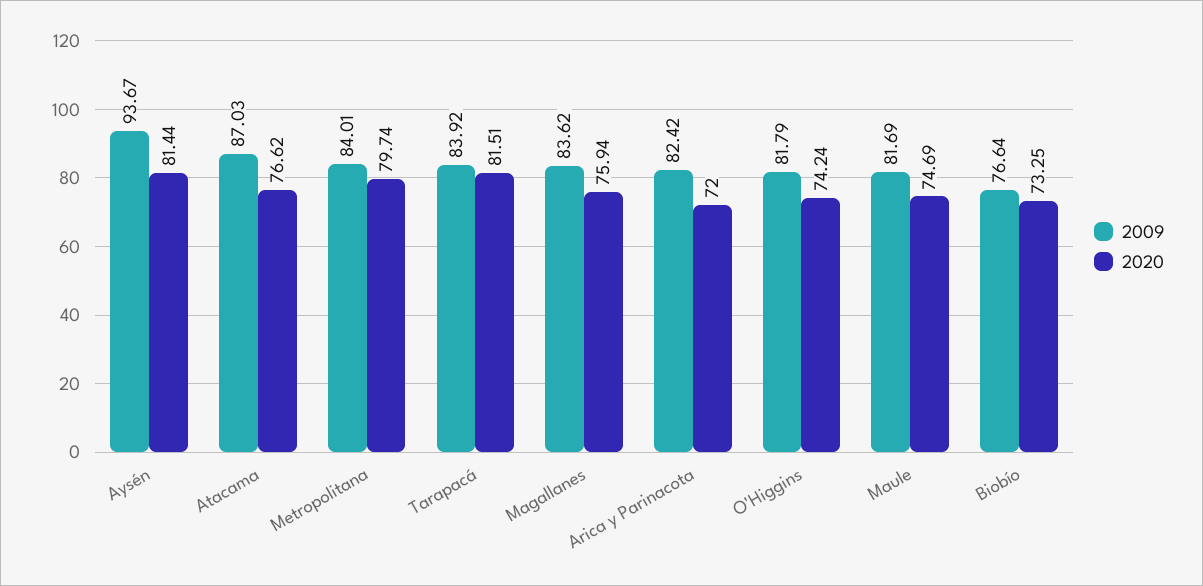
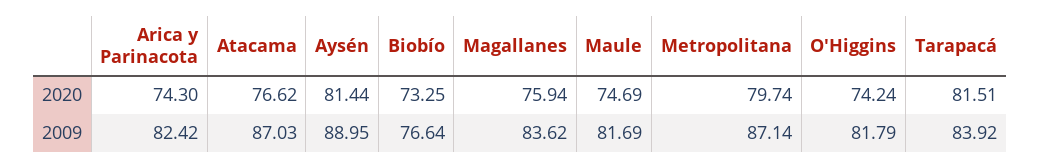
  {
    "2009": {
-     "Aysén": 93.67,
+     "Aysén": 88.95,
      "Atacama": 87.03,
-     "Metropolitana": 84.01,
+     "Metropolitana": 87.14,
      "Tarapacá": 83.92,
      "Magallanes": 83.62,
      "Arica y Parinacota": 82.42,
      "O'Higgins": 81.79,
      "Maule": 81.69,
      "Biobío": 76.64
    },
    "2020": {
      "Aysén": 81.44,
      "Atacama": 76.62,
      "Metropolitana": 79.74,
      "Tarapacá": 81.51,
      "Magallanes": 75.94,
-     "Arica y Parinacota": 72,
+     "Arica y Parinacota": 74.3,
      "O'Higgins": 74.24,
      "Maule": 74.69,
      "Biobío": 73.25
    }
  }

